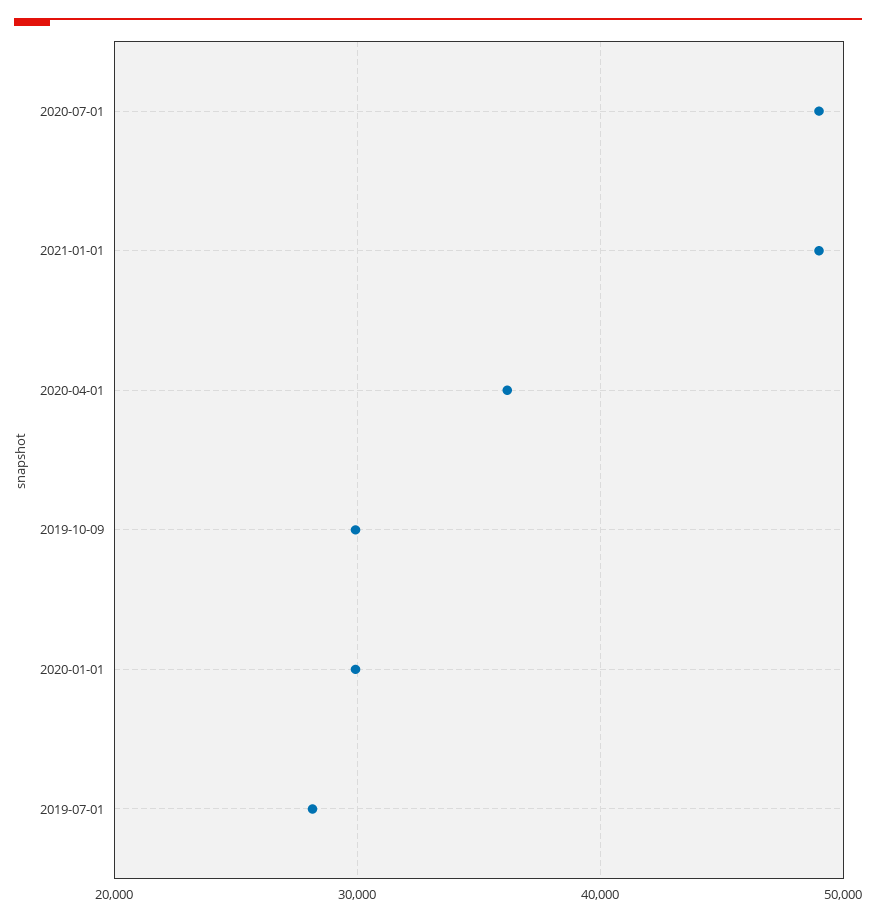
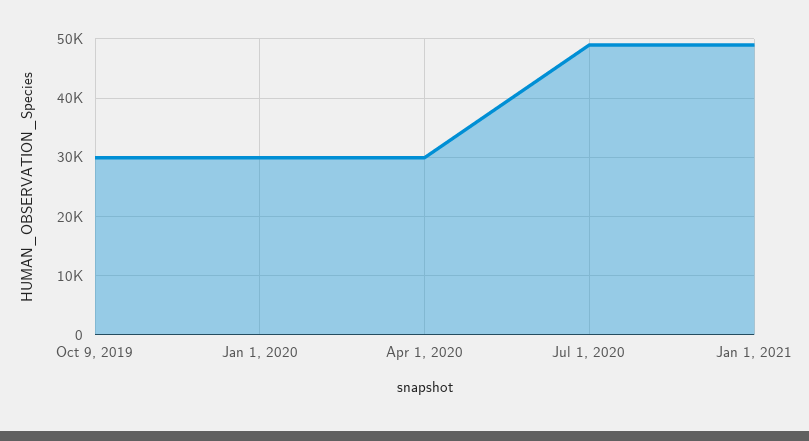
  {
    "2020-07-01": 49000,
    "2021-01-01": 49000,
-   "2020-04-01": 36000,
+   "2020-04-01": 30000,
    "2019-10-09": 30000,
-   "2020-01-01": 30000,
+   "2020-01-01": 30000
-   "2019-07-01": 28000
  }

